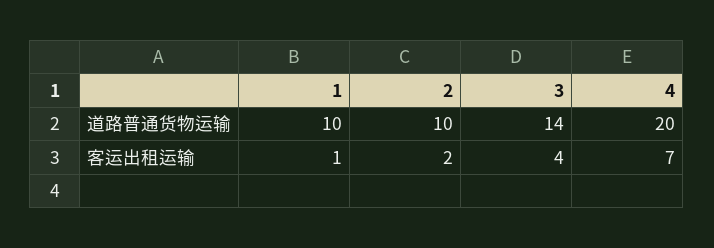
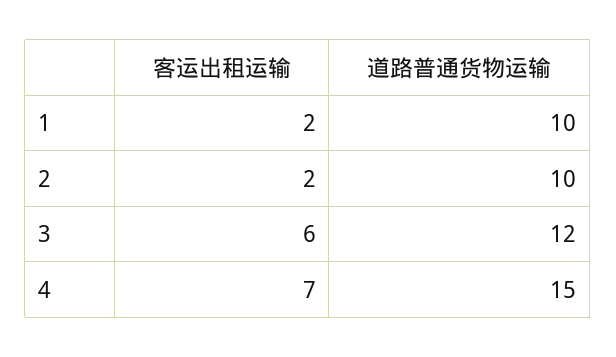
  {
    "1": {
      "道路普通货物运输": 10,
-     "客运出租运输": 1
+     "客运出租运输": 2
    },
    "2": {
      "道路普通货物运输": 10,
      "客运出租运输": 2
    },
    "3": {
-     "道路普通货物运输": 14,
+     "道路普通货物运输": 12,
-     "客运出租运输": 4
+     "客运出租运输": 6
    },
    "4": {
-     "道路普通货物运输": 20,
+     "道路普通货物运输": 15,
      "客运出租运输": 7
    }
  }

